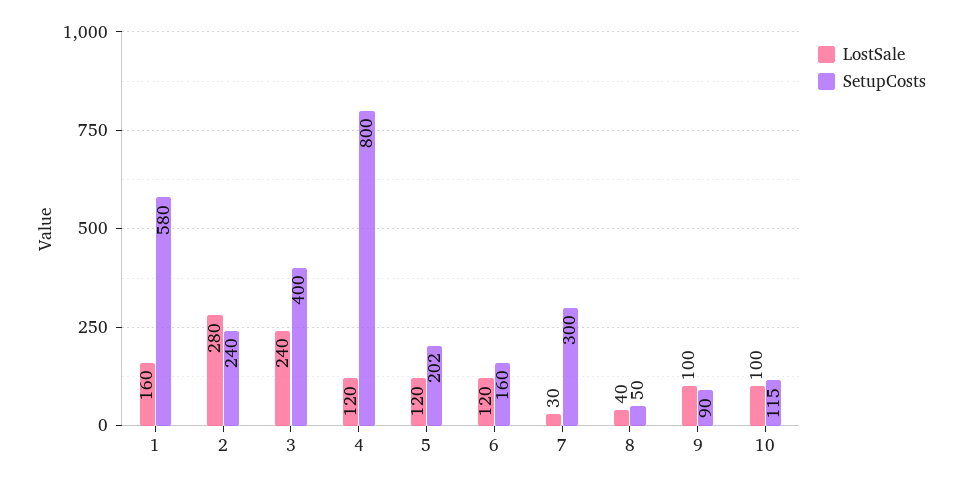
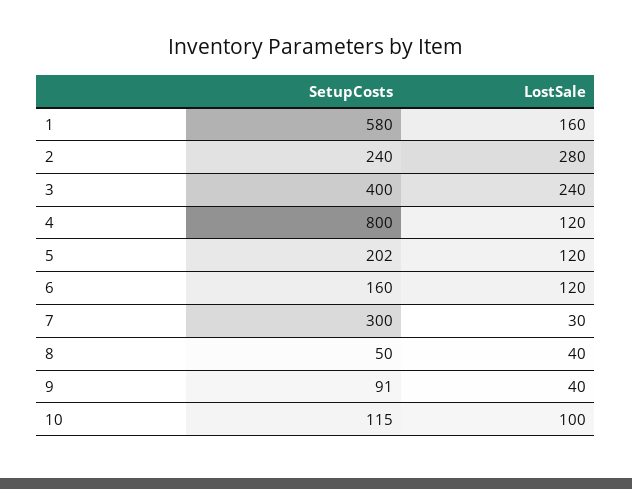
  {
    "LostSale": {
      "1": 160,
      "2": 280,
      "3": 240,
      "4": 120,
      "5": 120,
      "6": 120,
      "7": 30,
      "8": 40,
-     "9": 100,
+     "9": 40,
      "10": 100
    },
    "SetupCosts": {
      "1": 580,
      "2": 240,
      "3": 400,
      "4": 800,
      "5": 202,
      "6": 160,
      "7": 300,
      "8": 50,
-     "9": 90,
+     "9": 91,
      "10": 115
    }
  }

